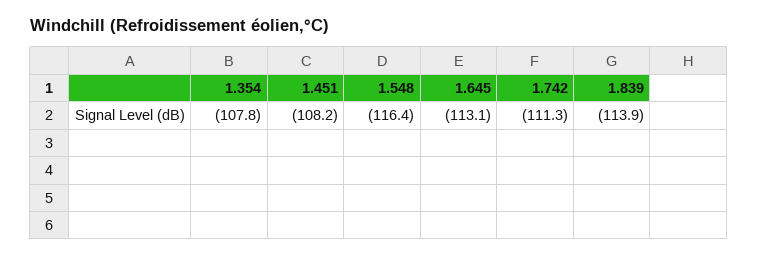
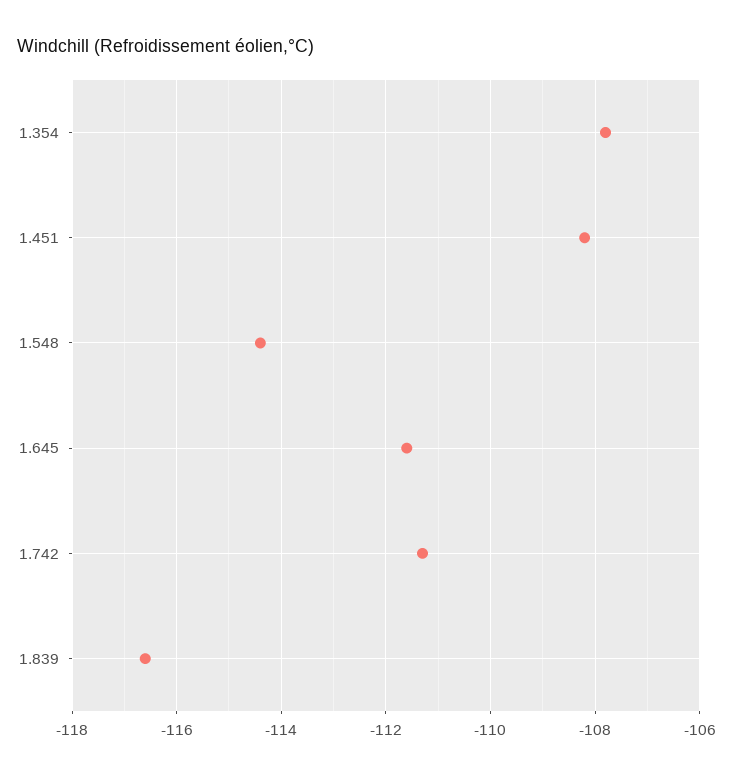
  {
    "1.354": -107.8,
    "1.451": -108.2,
-   "1.548": -116.4,
+   "1.548": -114.5,
-   "1.645": -113.1,
+   "1.645": -111.5,
    "1.742": -111.3,
-   "1.839": -113.9
+   "1.839": -116.5
  }

